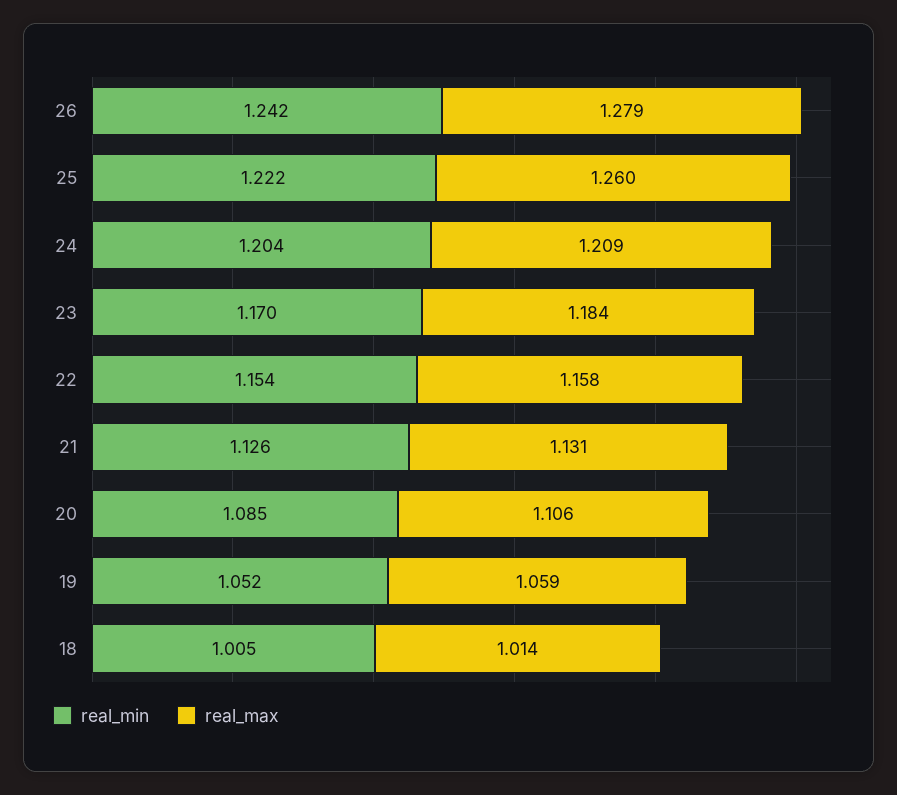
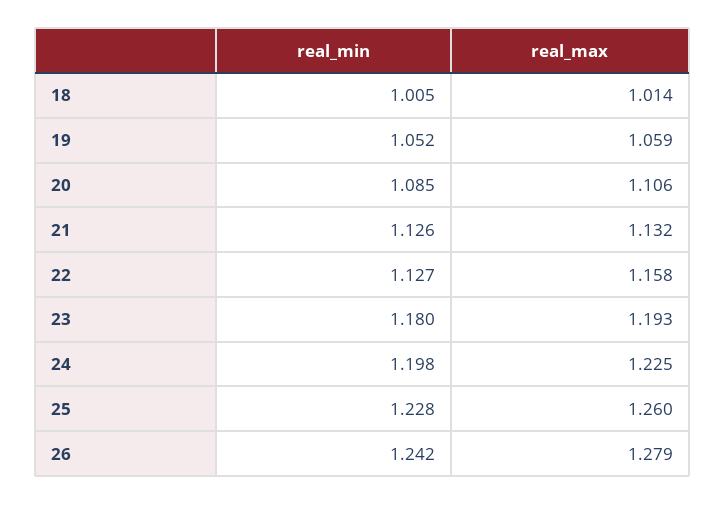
  {
    "real_min": {
      "26": 1.242,
-     "25": 1.222,
+     "25": 1.228,
-     "24": 1.204,
+     "24": 1.198,
-     "23": 1.17,
+     "23": 1.18,
-     "22": 1.154,
+     "22": 1.127,
      "21": 1.126,
      "20": 1.085,
      "19": 1.052,
      "18": 1.005
    },
    "real_max": {
      "26": 1.279,
      "25": 1.26,
-     "24": 1.209,
+     "24": 1.225,
-     "23": 1.184,
+     "23": 1.193,
      "22": 1.158,
-     "21": 1.131,
+     "21": 1.132,
      "20": 1.106,
      "19": 1.059,
      "18": 1.014
    }
  }

